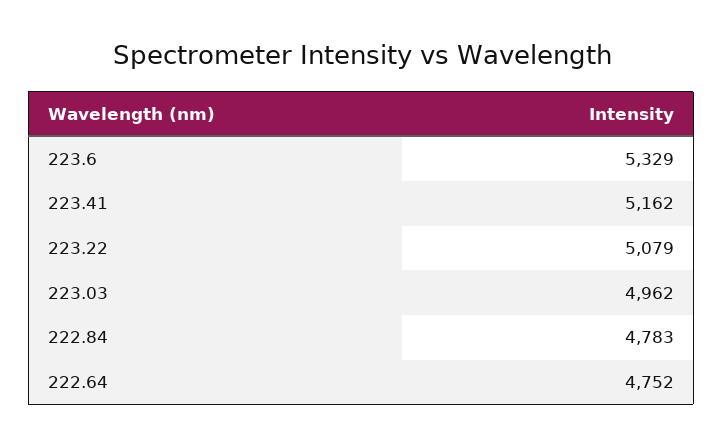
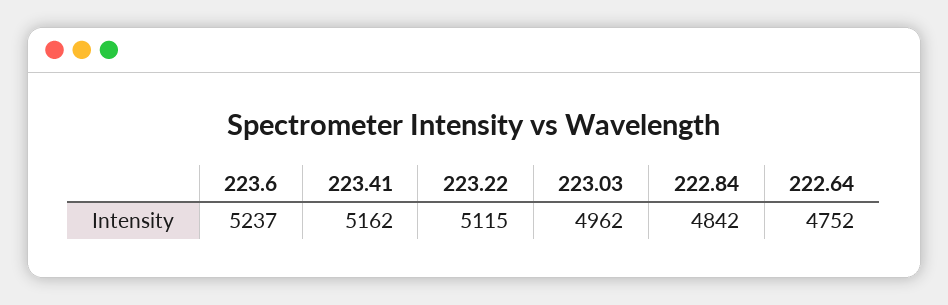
  {
-   "223.6": 5329,
+   "223.6": 5237,
    "223.41": 5162,
-   "223.22": 5079,
+   "223.22": 5115,
    "223.03": 4962,
-   "222.84": 4783,
+   "222.84": 4842,
    "222.64": 4752
  }

